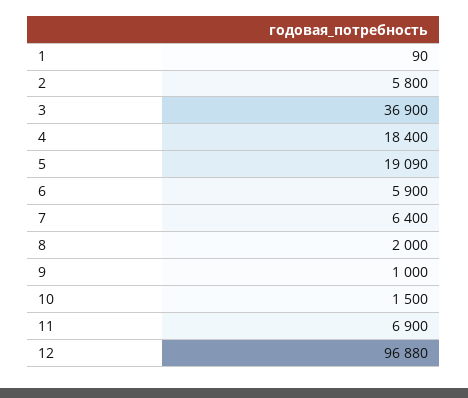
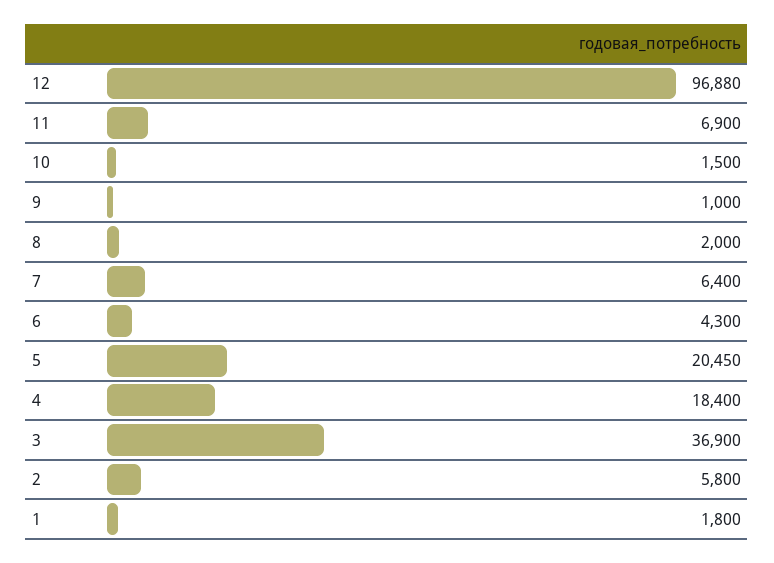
  {
-   "1": 90,
+   "1": 1800,
    "2": 5800,
    "3": 36900,
    "4": 18400,
-   "5": 19090,
+   "5": 20450,
-   "6": 5900,
+   "6": 4300,
    "7": 6400,
    "8": 2000,
    "9": 1000,
    "10": 1500,
    "11": 6900,
    "12": 96880
  }

